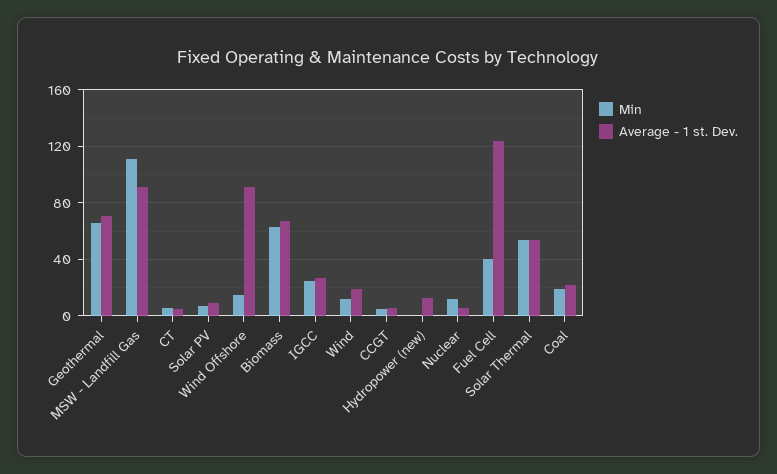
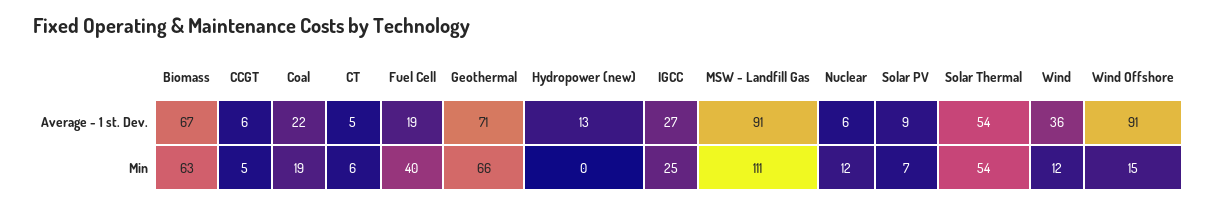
  {
    "Min": {
      "Geothermal": 66,
      "MSW - Landfill Gas": 111,
      "CT": 6,
      "Solar PV": 7,
      "Wind Offshore": 15,
      "Biomass": 63,
      "IGCC": 25,
      "Wind": 12,
      "CCGT": 5,
      "Hydropower (new)": 0,
      "Nuclear": 12,
      "Fuel Cell": 40,
      "Solar Thermal": 54,
      "Coal": 19
    },
    "Average - 1 st. Dev.": {
      "Geothermal": 71,
      "MSW - Landfill Gas": 91,
      "CT": 5,
      "Solar PV": 9,
      "Wind Offshore": 91,
      "Biomass": 67,
      "IGCC": 27,
-     "Wind": 20,
+     "Wind": 36,
      "CCGT": 6,
      "Hydropower (new)": 13,
      "Nuclear": 6,
-     "Fuel Cell": 125,
+     "Fuel Cell": 19,
      "Solar Thermal": 54,
      "Coal": 22
    }
  }

